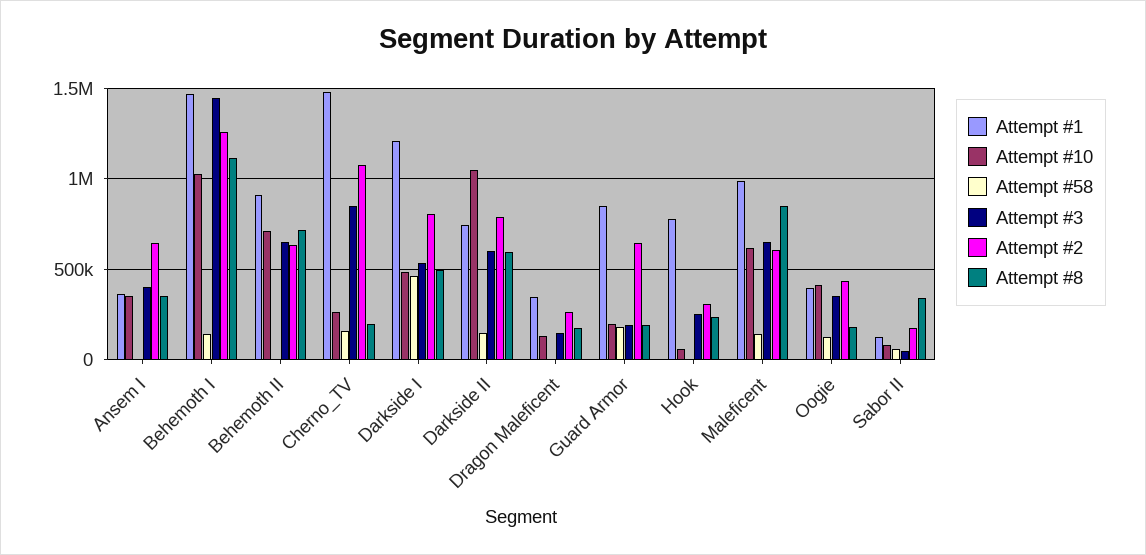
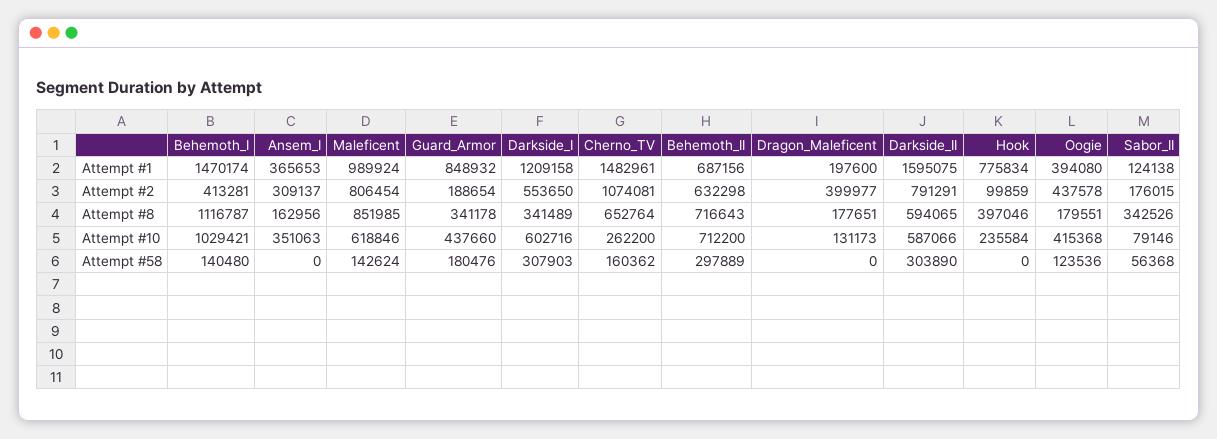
  {
    "Attempt #1": {
      "Ansem I": 365653,
      "Behemoth I": 1470174,
-     "Behemoth II": 900000,
+     "Behemoth II": 687156,
      "Cherno_TV": 1482961,
      "Darkside I": 1209158,
-     "Darkside II": 750000,
+     "Darkside II": 1595075,
-     "Dragon Maleficent": 350000,
+     "Dragon Maleficent": 197600,
      "Guard Armor": 848932,
      "Hook": 775834,
      "Maleficent": 989924,
      "Oogie": 394080,
      "Sabor II": 124138
    },
    "Attempt #10": {
      "Ansem I": 351063,
      "Behemoth I": 1029421,
      "Behemoth II": 712200,
      "Cherno_TV": 262200,
-     "Darkside I": 500000,
+     "Darkside I": 602716,
-     "Darkside II": 1050000,
+     "Darkside II": 587066,
      "Dragon Maleficent": 131173,
-     "Guard Armor": 200000,
+     "Guard Armor": 437660,
-     "Hook": 50000,
+     "Hook": 235584,
      "Maleficent": 618846,
      "Oogie": 415368,
      "Sabor II": 79146
    },
    "Attempt #58": {
      "Ansem I": 0,
      "Behemoth I": 140480,
-     "Behemoth II": 0,
+     "Behemoth II": 297889,
      "Cherno_TV": 160362,
-     "Darkside I": 450000,
+     "Darkside I": 307903,
-     "Darkside II": 150000,
+     "Darkside II": 303890,
      "Dragon Maleficent": 0,
      "Guard Armor": 180476,
      "Hook": 0,
      "Maleficent": 142624,
      "Oogie": 123536,
      "Sabor II": 56368
    },
-   "Attempt #3": {
-     "Ansem I": 400000,
-     "Behemoth I": 1450000,
-     "Behemoth II": 650000,
-     "Cherno_TV": 850000,
-     "Darkside I": 550000,
-     "Darkside II": 600000,
-     "Dragon Maleficent": 150000,
-     "Guard Armor": 200000,
-     "Hook": 250000,
-     "Maleficent": 650000,
-     "Oogie": 350000,
-     "Sabor II": 50000
-   },
    "Attempt #2": {
-     "Ansem I": 650000,
+     "Ansem I": 309137,
-     "Behemoth I": 1250000,
+     "Behemoth I": 413281,
      "Behemoth II": 632298,
      "Cherno_TV": 1074081,
-     "Darkside I": 800000,
+     "Darkside I": 553650,
      "Darkside II": 791291,
-     "Dragon Maleficent": 250000,
+     "Dragon Maleficent": 399977,
-     "Guard Armor": 650000,
+     "Guard Armor": 188654,
-     "Hook": 300000,
+     "Hook": 99859,
-     "Maleficent": 600000,
+     "Maleficent": 806454,
      "Oogie": 437578,
      "Sabor II": 176015
    },
    "Attempt #8": {
-     "Ansem I": 350000,
+     "Ansem I": 162956,
      "Behemoth I": 1116787,
      "Behemoth II": 716643,
-     "Cherno_TV": 200000,
+     "Cherno_TV": 652764,
-     "Darkside I": 500000,
+     "Darkside I": 341489,
      "Darkside II": 594065,
      "Dragon Maleficent": 177651,
-     "Guard Armor": 200000,
+     "Guard Armor": 341178,
-     "Hook": 250000,
+     "Hook": 397046,
      "Maleficent": 851985,
      "Oogie": 179551,
      "Sabor II": 342526
    }
  }

